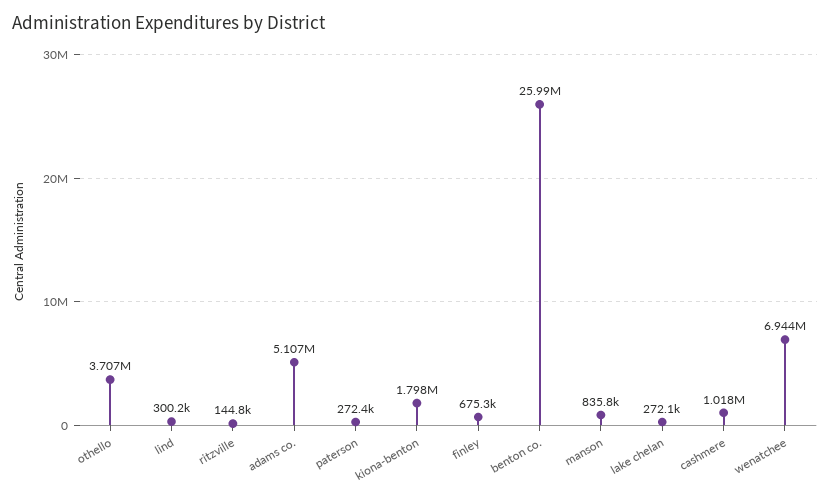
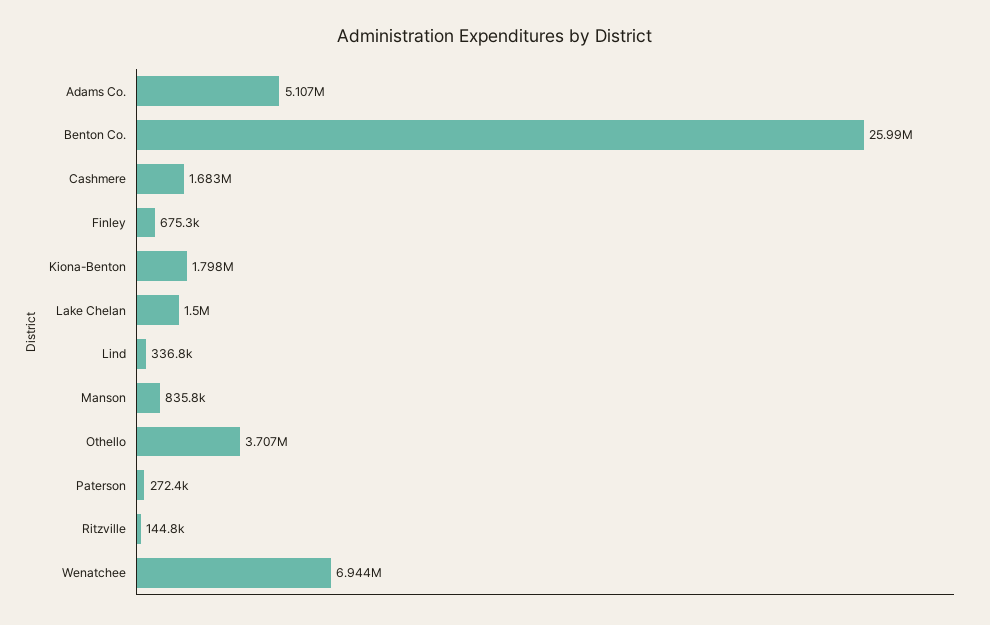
  {
    "othello": 3707000,
-   "lind": 300200,
+   "lind": 336800,
    "ritzville": 144800,
    "adams co.": 5107000,
    "paterson": 272400,
    "kiona-benton": 1798000,
    "finley": 675300,
    "benton co.": 25990000,
    "manson": 835800,
-   "lake chelan": 272100,
+   "lake chelan": 1500000,
-   "cashmere": 1018000,
+   "cashmere": 1683000,
    "wenatchee": 6944000
  }

